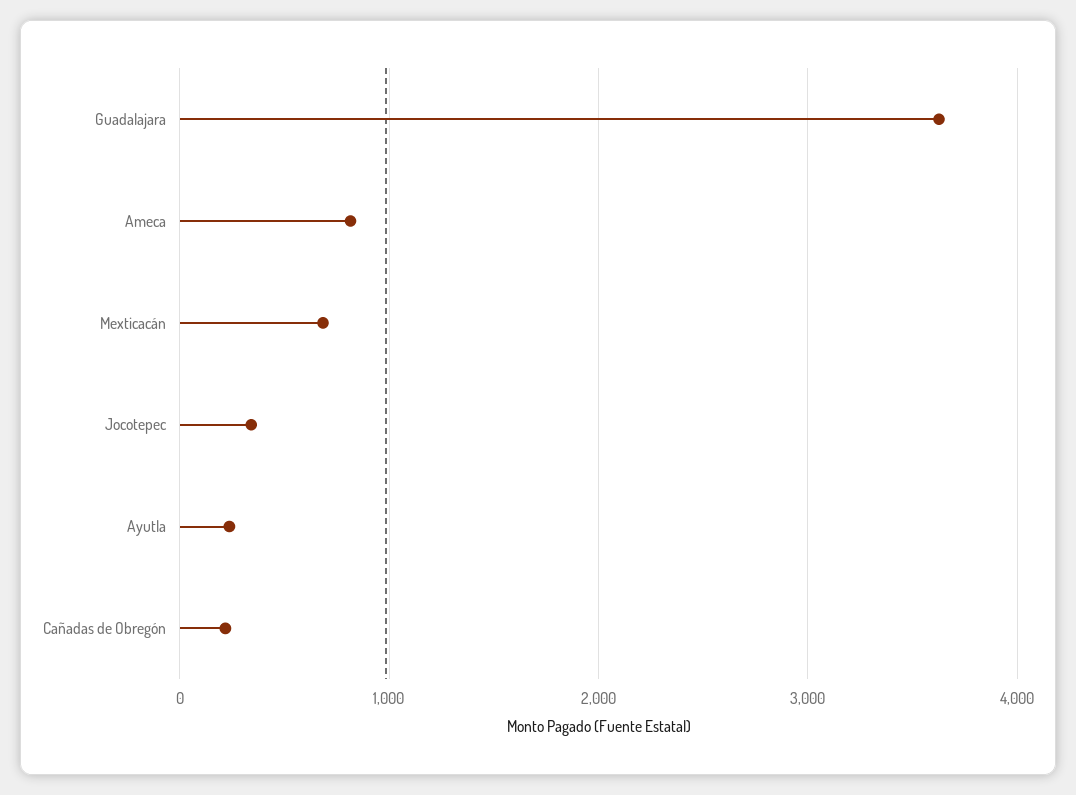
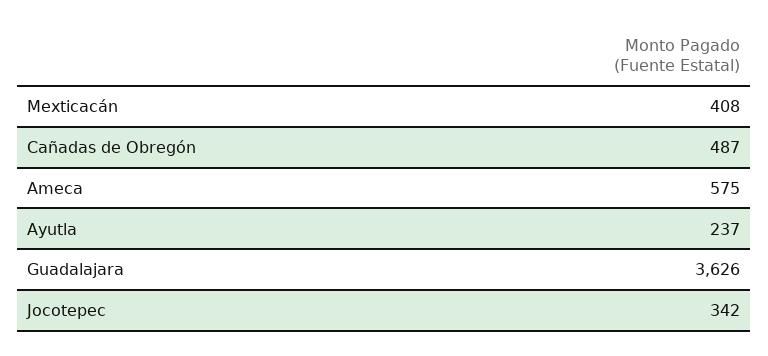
  {
    "Guadalajara": 3626,
-   "Ameca": 800,
+   "Ameca": 575,
-   "Mexticacán": 700,
+   "Mexticacán": 408,
    "Jocotepec": 342,
    "Ayutla": 237,
-   "Cañadas de Obregón": 200
+   "Cañadas de Obregón": 487
  }

